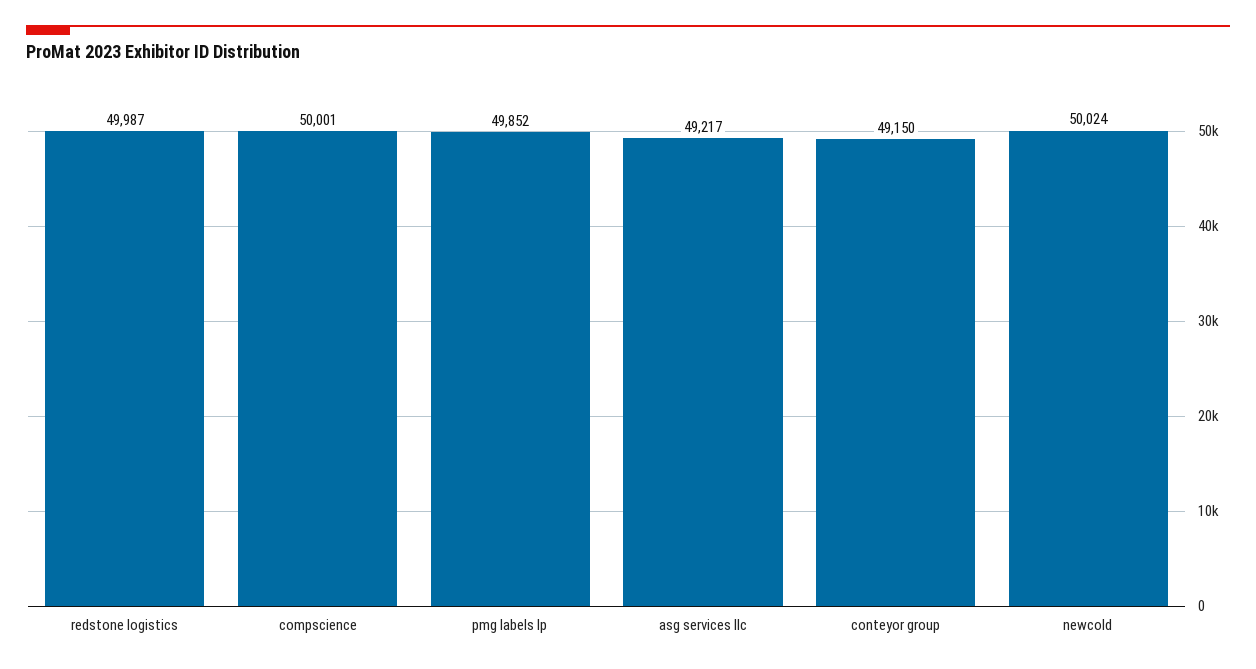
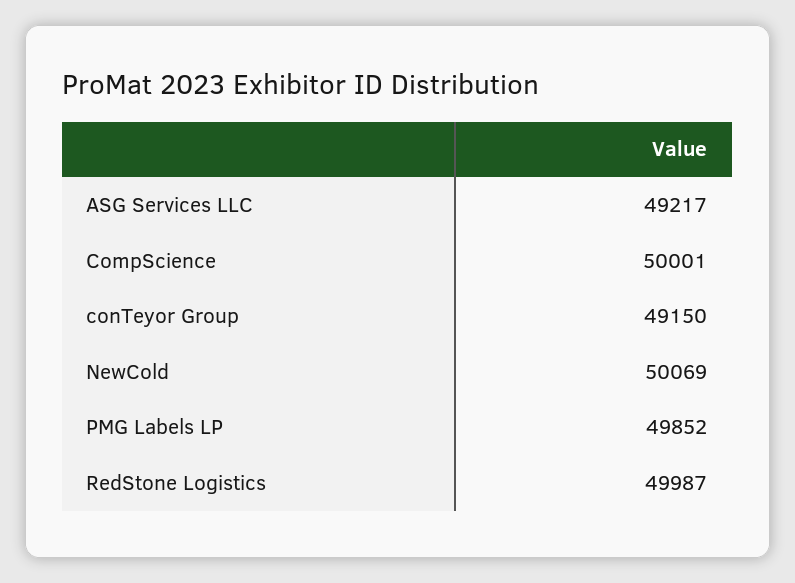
  {
    "redstone logistics": 49987,
    "compscience": 50001,
    "pmg labels lp": 49852,
    "asg services llc": 49217,
    "conteyor group": 49150,
-   "newcold": 50024
+   "newcold": 50069
  }

